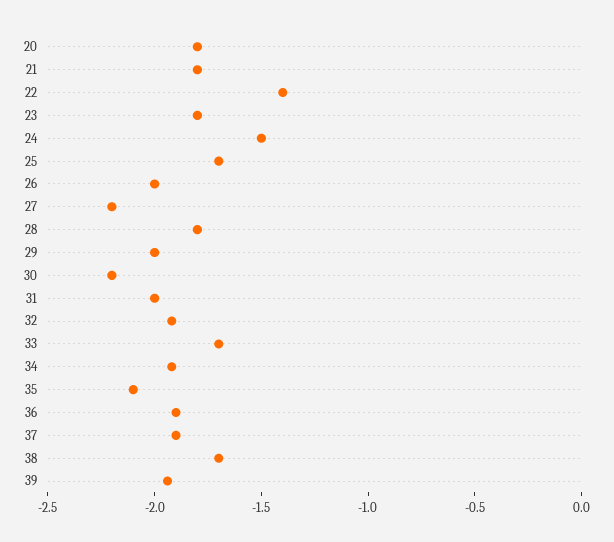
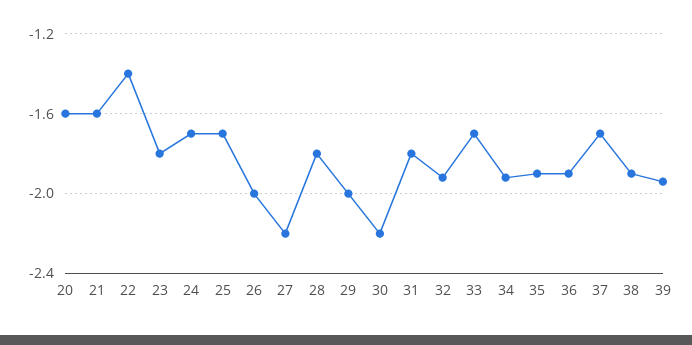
  {
-   "20": -1.8,
+   "20": -1.6,
-   "21": -1.8,
+   "21": -1.6,
    "22": -1.4,
    "23": -1.8,
-   "24": -1.5,
+   "24": -1.7,
    "25": -1.7,
    "26": -2,
    "27": -2.2,
    "28": -1.8,
    "29": -2,
    "30": -2.2,
-   "31": -2,
+   "31": -1.8,
    "32": -1.9,
    "33": -1.7,
    "34": -1.9,
-   "35": -2.1,
+   "35": -1.9,
    "36": -1.9,
-   "37": -1.9,
+   "37": -1.7,
-   "38": -1.7,
+   "38": -1.9,
    "39": -1.95
  }

